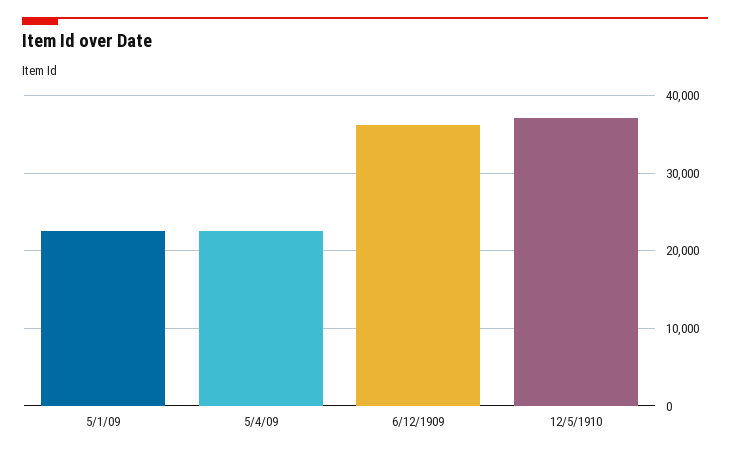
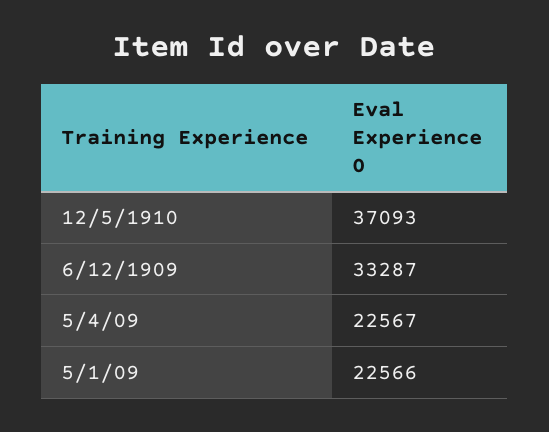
  {
    "5/1/09": 22566,
    "5/4/09": 22567,
-   "6/12/1909": 36000,
+   "6/12/1909": 33287,
    "12/5/1910": 37093
  }

